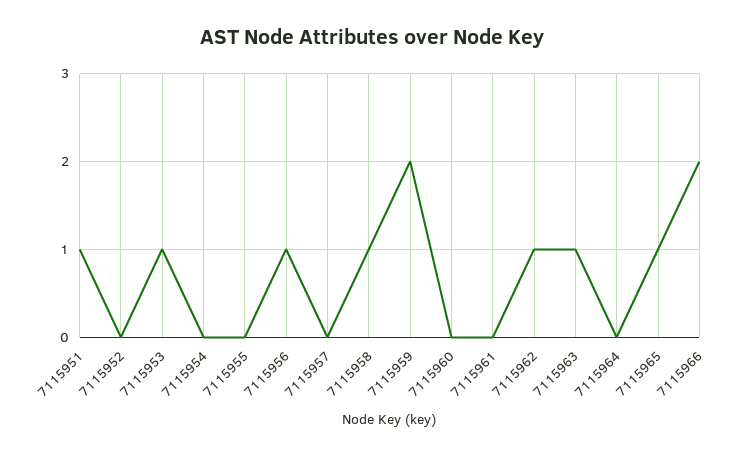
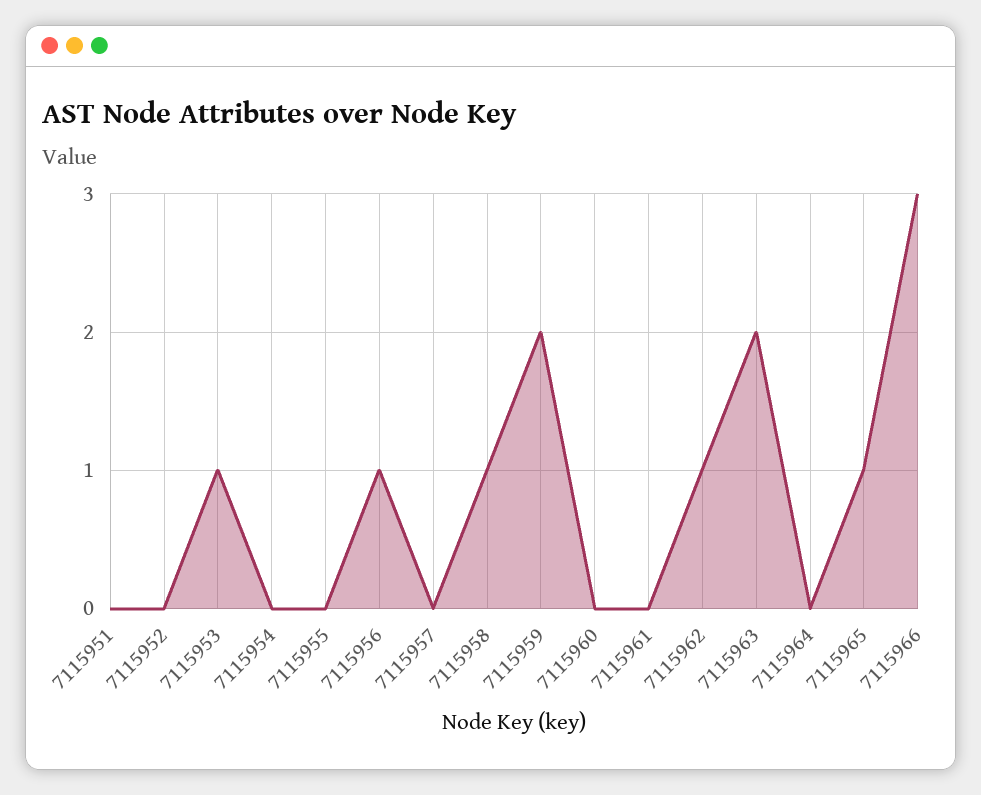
  {
-   "7115951": 1,
+   "7115951": 0,
    "7115952": 0,
    "7115953": 1,
    "7115954": 0,
    "7115955": 0,
    "7115956": 1,
    "7115957": 0,
    "7115958": 1,
    "7115959": 2,
    "7115960": 0,
    "7115961": 0,
    "7115962": 1,
-   "7115963": 1,
+   "7115963": 2,
    "7115964": 0,
    "7115965": 1,
-   "7115966": 2
+   "7115966": 3
  }

